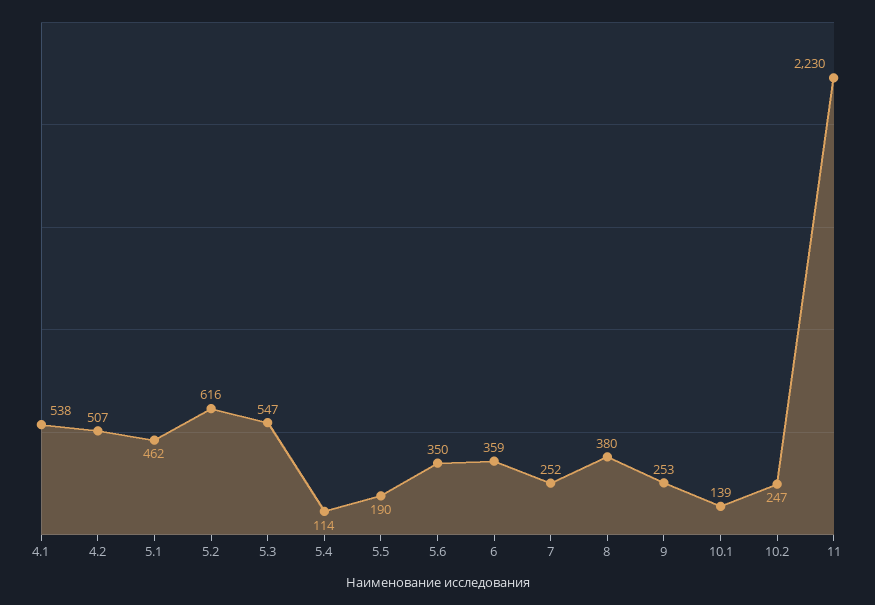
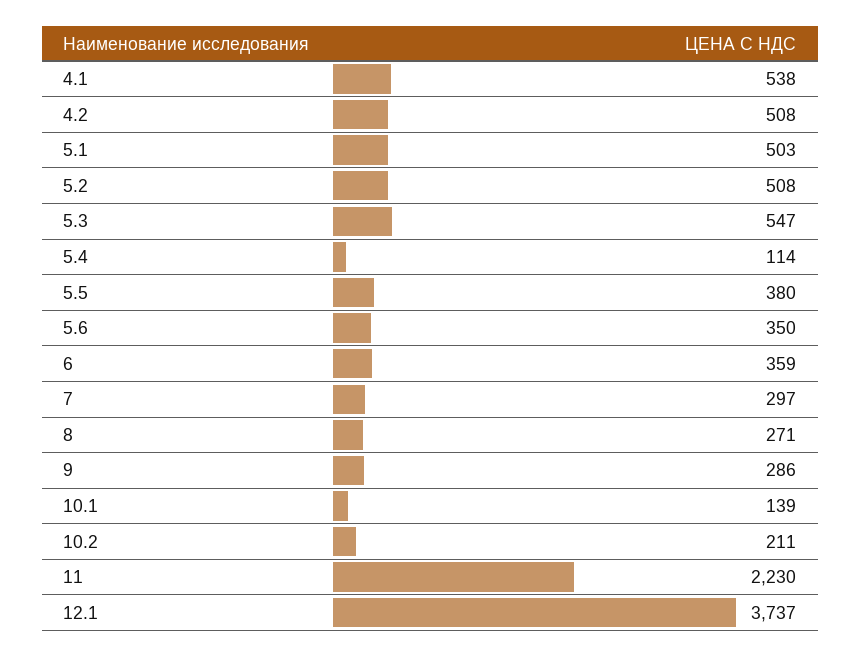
  {
    "4.1": 538,
-   "4.2": 507,
+   "4.2": 508,
-   "5.1": 462,
+   "5.1": 503,
-   "5.2": 616,
+   "5.2": 508,
    "5.3": 547,
    "5.4": 114,
-   "5.5": 190,
+   "5.5": 380,
    "5.6": 350,
    "6": 359,
-   "7": 252,
+   "7": 297,
-   "8": 380,
+   "8": 271,
-   "9": 253,
+   "9": 286,
    "10.1": 139,
-   "10.2": 247,
+   "10.2": 211,
-   "11": 2230
+   "11": 2230,
+   "12.1": 3737
  }

